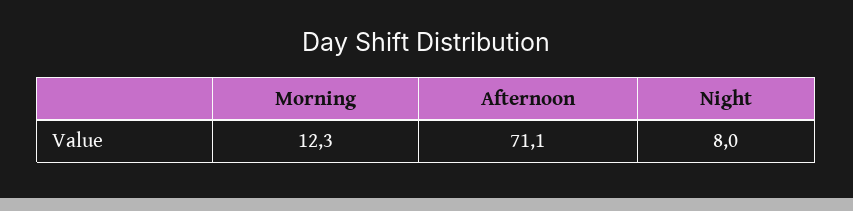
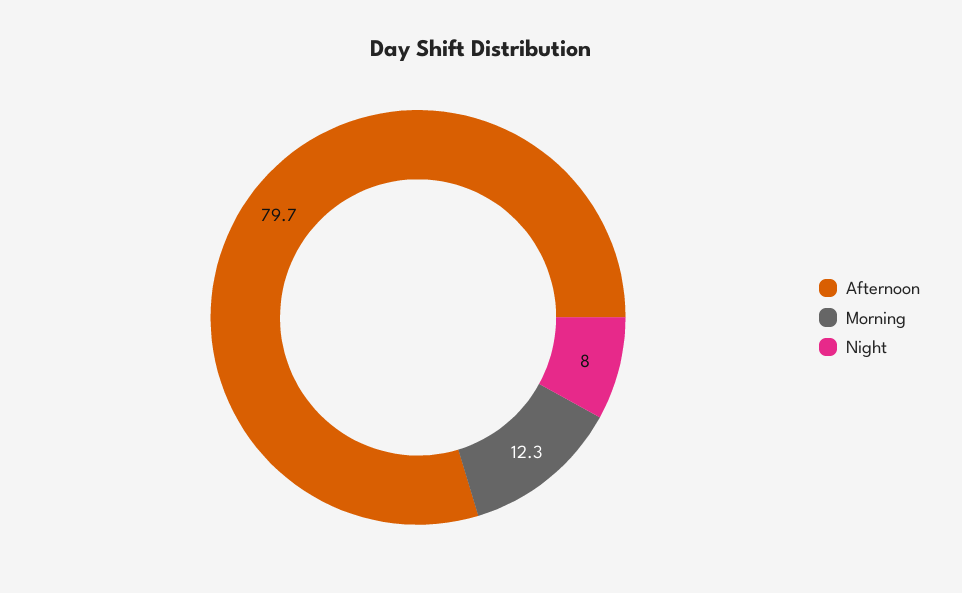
  {
    "Morning": 12.3,
-   "Afternoon": 71.1,
+   "Afternoon": 79.7,
    "Night": 8
  }

